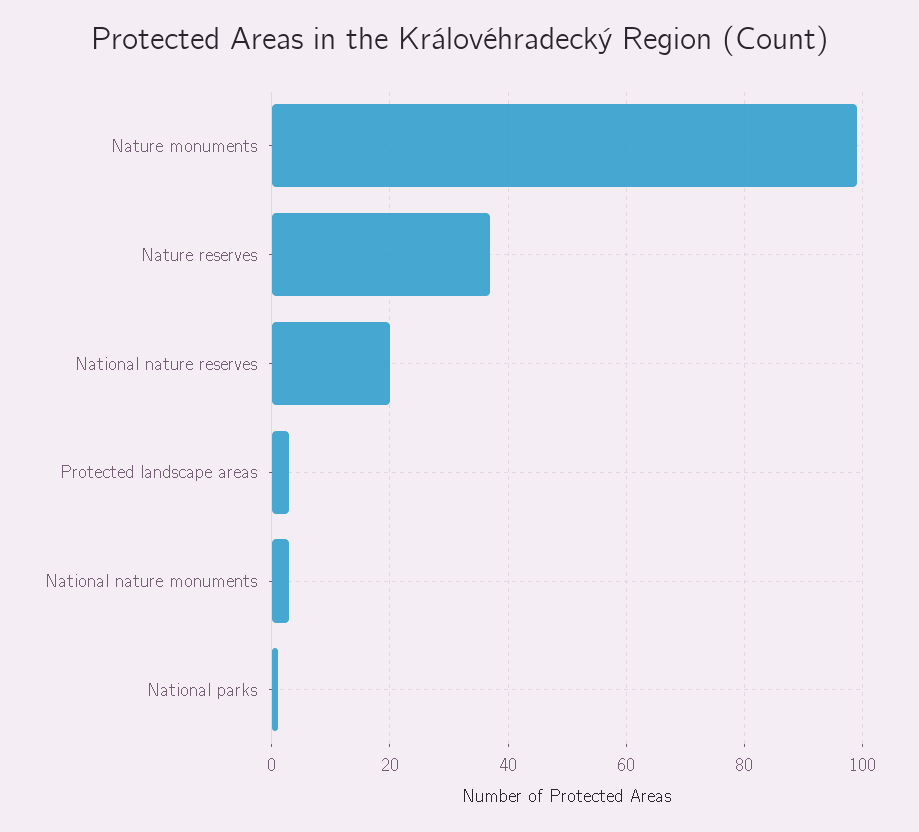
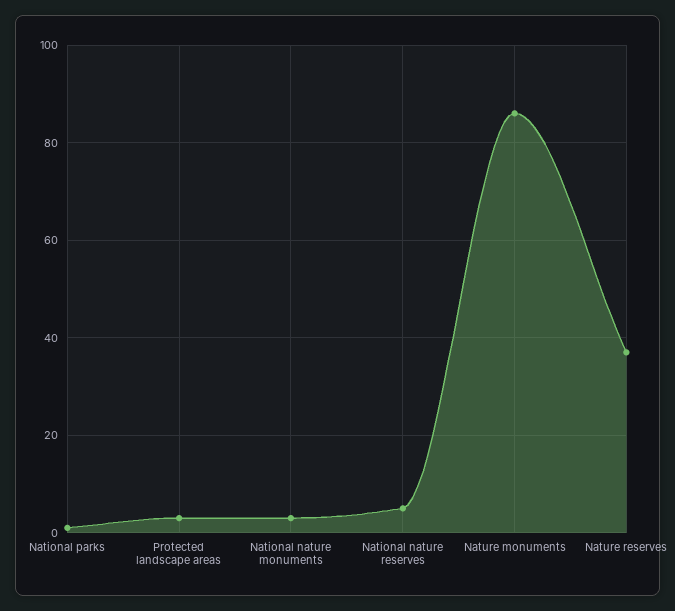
  {
-   "Nature monuments": 100,
+   "Nature monuments": 85,
    "Nature reserves": 35,
-   "National nature reserves": 20,
+   "National nature reserves": 5,
    "Protected landscape areas": 5,
    "National nature monuments": 5,
    "National parks": 0
  }

